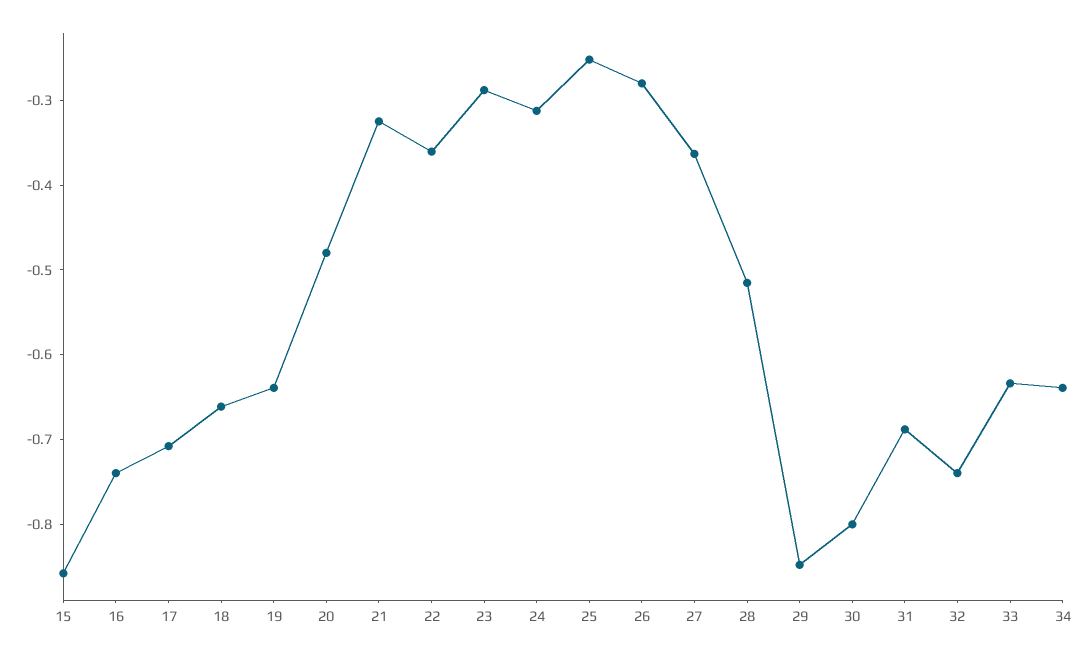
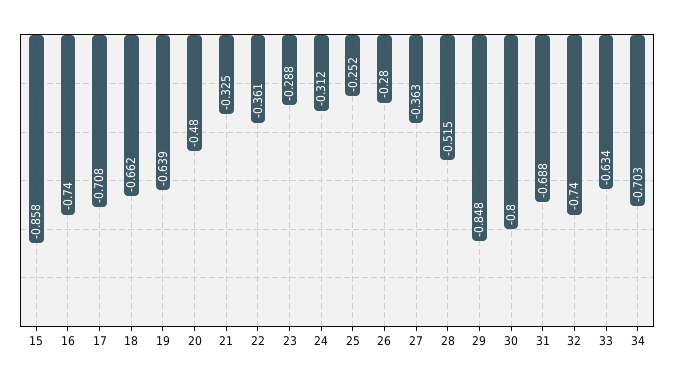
  {
    "15": -0.858,
    "16": -0.74,
    "17": -0.708,
    "18": -0.662,
    "19": -0.639,
    "20": -0.48,
    "21": -0.325,
    "22": -0.361,
    "23": -0.288,
    "24": -0.312,
    "25": -0.252,
    "26": -0.28,
    "27": -0.363,
    "28": -0.515,
    "29": -0.848,
    "30": -0.8,
    "31": -0.688,
    "32": -0.74,
    "33": -0.634,
-   "34": -0.64
+   "34": -0.703
  }

